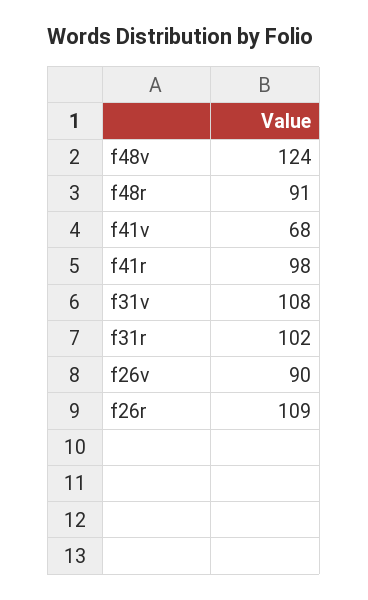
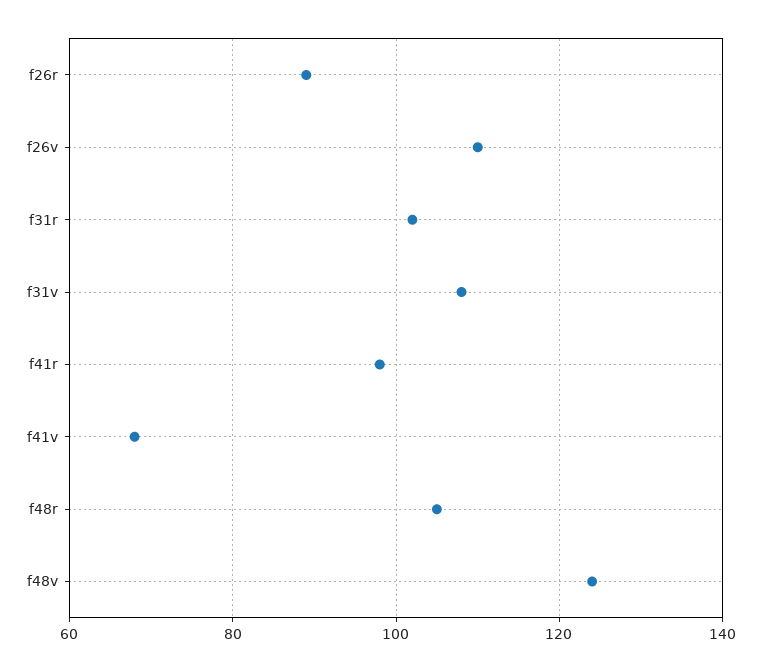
  {
    "f48v": 124,
-   "f48r": 91,
+   "f48r": 105,
    "f41v": 68,
    "f41r": 98,
    "f31v": 108,
    "f31r": 102,
-   "f26v": 90,
+   "f26v": 110,
-   "f26r": 109
+   "f26r": 90
  }

